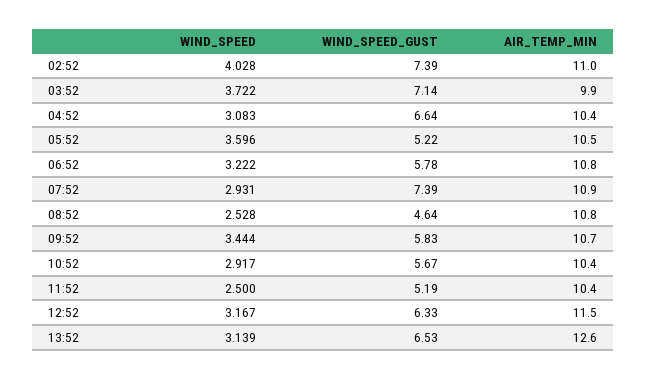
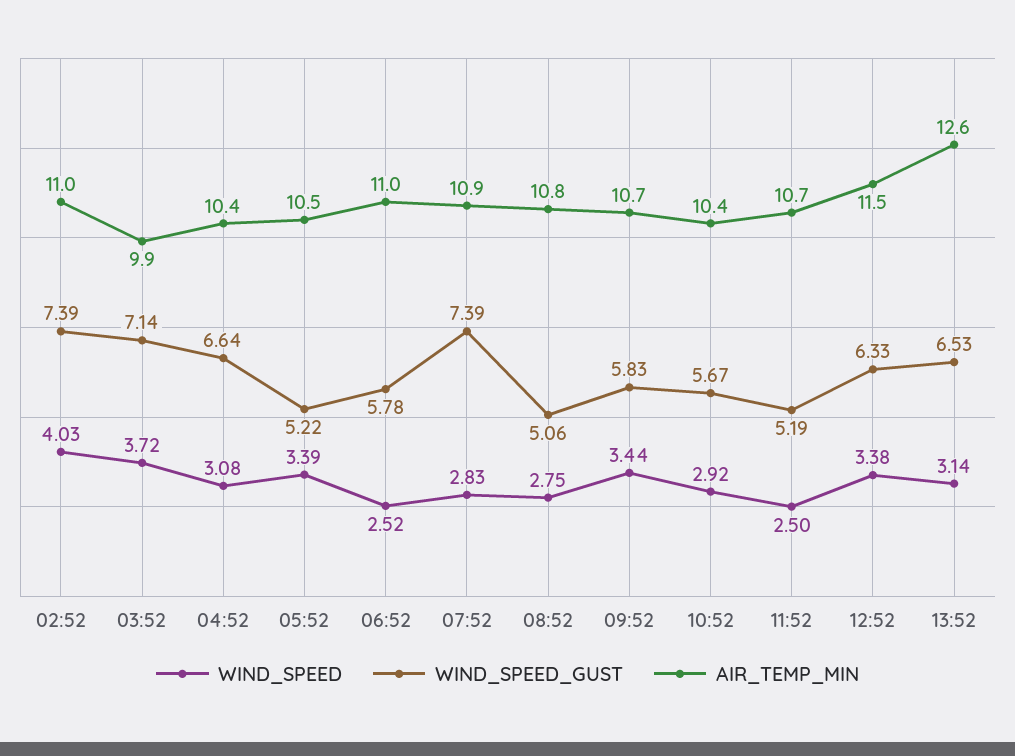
  {
    "WIND_SPEED": {
      "02:52": 4.028,
      "03:52": 3.722,
      "04:52": 3.083,
-     "05:52": 3.596,
+     "05:52": 3.39,
-     "06:52": 3.222,
+     "06:52": 2.52,
-     "07:52": 2.931,
+     "07:52": 2.83,
-     "08:52": 2.528,
+     "08:52": 2.75,
      "09:52": 3.444,
      "10:52": 2.917,
      "11:52": 2.5,
-     "12:52": 3.167,
+     "12:52": 3.38,
      "13:52": 3.139
    },
    "WIND_SPEED_GUST": {
      "02:52": 7.39,
      "03:52": 7.14,
      "04:52": 6.64,
      "05:52": 5.22,
      "06:52": 5.78,
      "07:52": 7.39,
-     "08:52": 4.64,
+     "08:52": 5.06,
      "09:52": 5.83,
      "10:52": 5.67,
      "11:52": 5.19,
      "12:52": 6.33,
      "13:52": 6.53
    },
    "AIR_TEMP_MIN": {
      "02:52": 11,
      "03:52": 9.9,
      "04:52": 10.4,
      "05:52": 10.5,
-     "06:52": 10.8,
+     "06:52": 11,
      "07:52": 10.9,
      "08:52": 10.8,
      "09:52": 10.7,
      "10:52": 10.4,
-     "11:52": 10.4,
+     "11:52": 10.7,
      "12:52": 11.5,
      "13:52": 12.6
    }
  }

